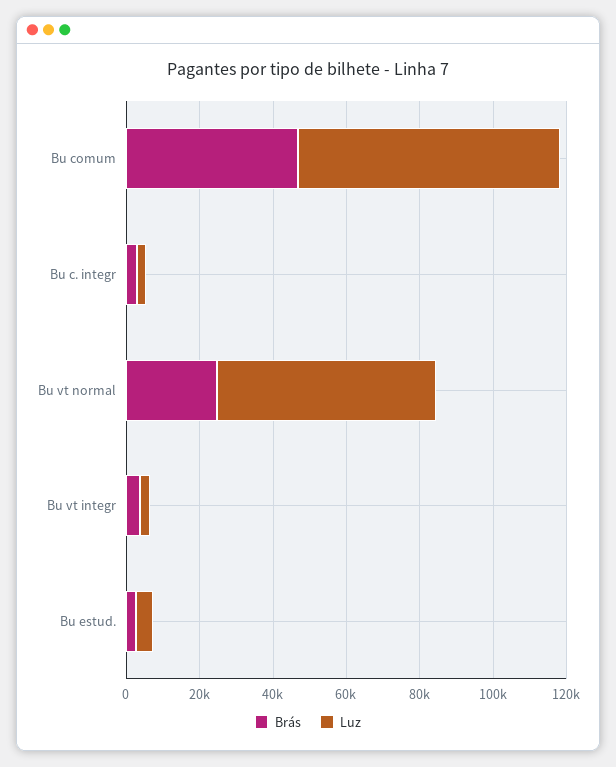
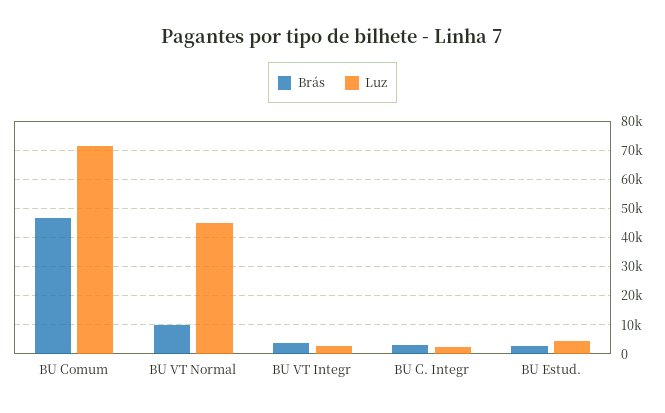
  {
    "Brás": {
      "Bu comum": 47500,
      "Bu c. integr": 2500,
-     "Bu vt normal": 25000,
+     "Bu vt normal": 10000,
      "Bu vt integr": 2500,
      "Bu estud.": 2500
    },
    "Luz": {
      "Bu comum": 72500,
      "Bu c. integr": 2500,
-     "Bu vt normal": 60000,
+     "Bu vt normal": 45000,
      "Bu vt integr": 2500,
      "Bu estud.": 5000
    }
  }

